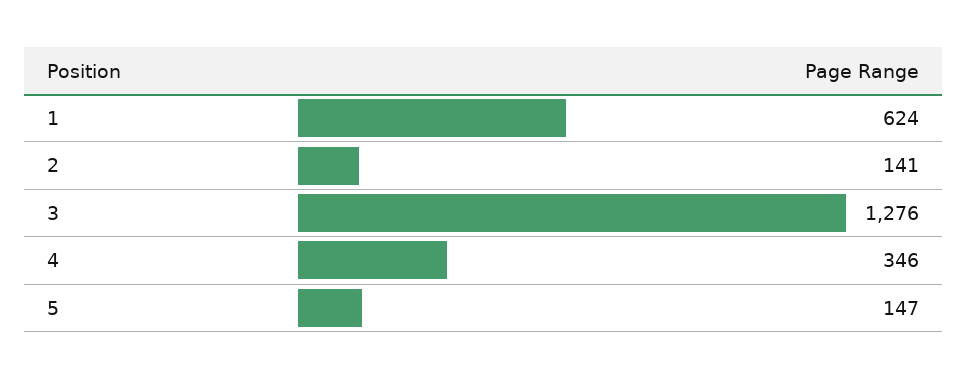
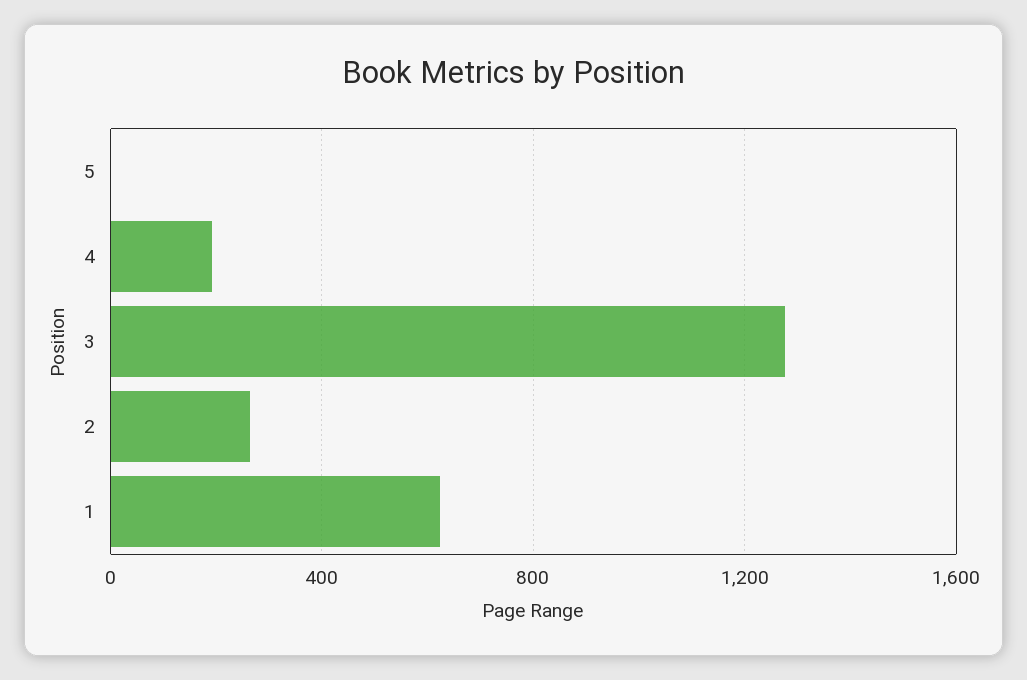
  {
    "1": 624,
-   "2": 141,
+   "2": 250,
    "3": 1276,
-   "4": 346,
+   "4": 200,
-   "5": 147
+   "5": 0
  }

